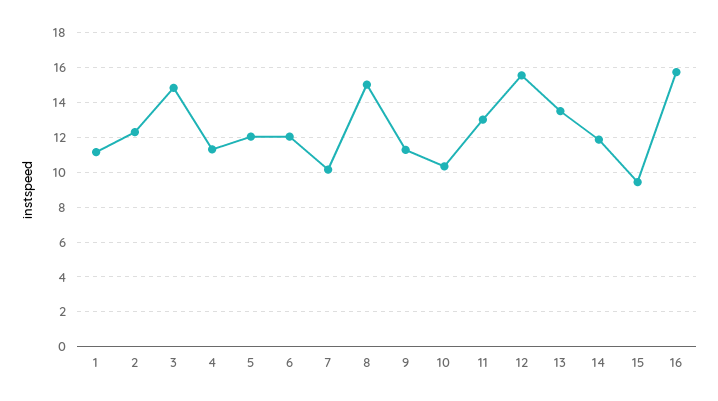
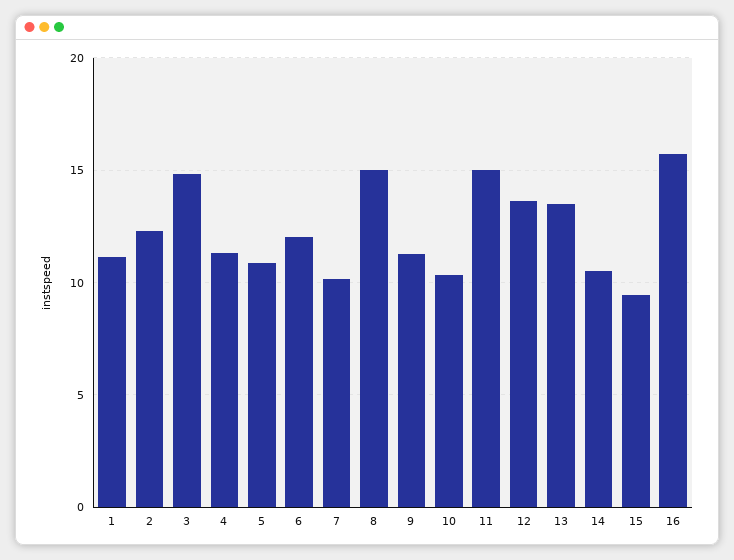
  {
    "1": 11,
    "2": 12.5,
    "3": 15,
    "4": 11.5,
-   "5": 12,
+   "5": 11,
    "6": 12,
    "7": 10,
    "8": 15,
    "9": 11.5,
    "10": 10.5,
-   "11": 13,
+   "11": 15,
-   "12": 15.5,
+   "12": 13.5,
    "13": 13.5,
-   "14": 12,
+   "14": 10.5,
    "15": 9.5,
    "16": 15.5
  }

